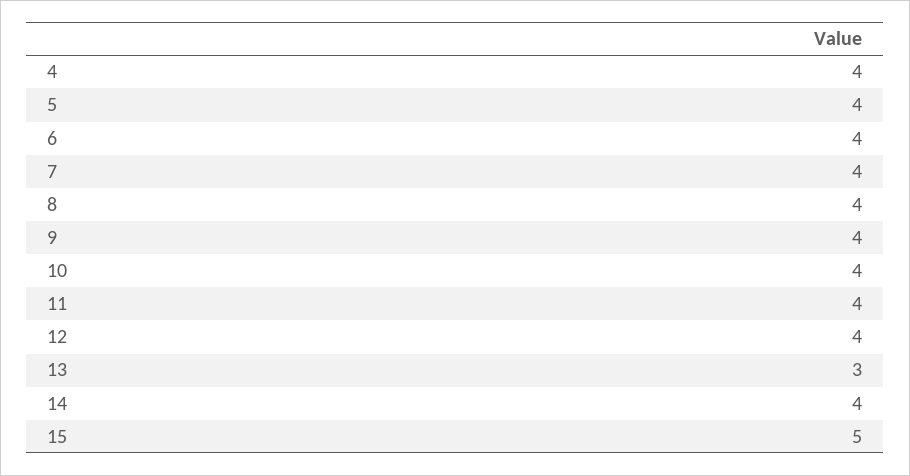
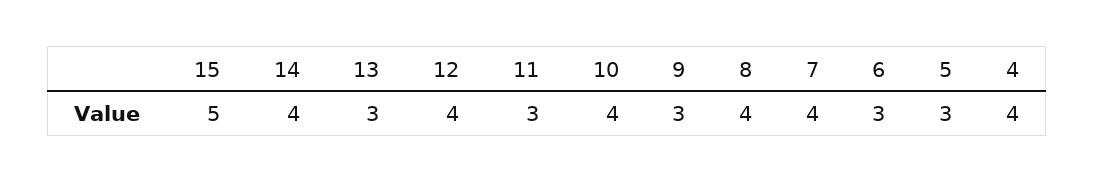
  {
    "4": 4,
-   "5": 4,
+   "5": 3,
-   "6": 4,
+   "6": 3,
    "7": 4,
    "8": 4,
-   "9": 4,
+   "9": 3,
    "10": 4,
-   "11": 4,
+   "11": 3,
    "12": 4,
    "13": 3,
    "14": 4,
    "15": 5
  }

